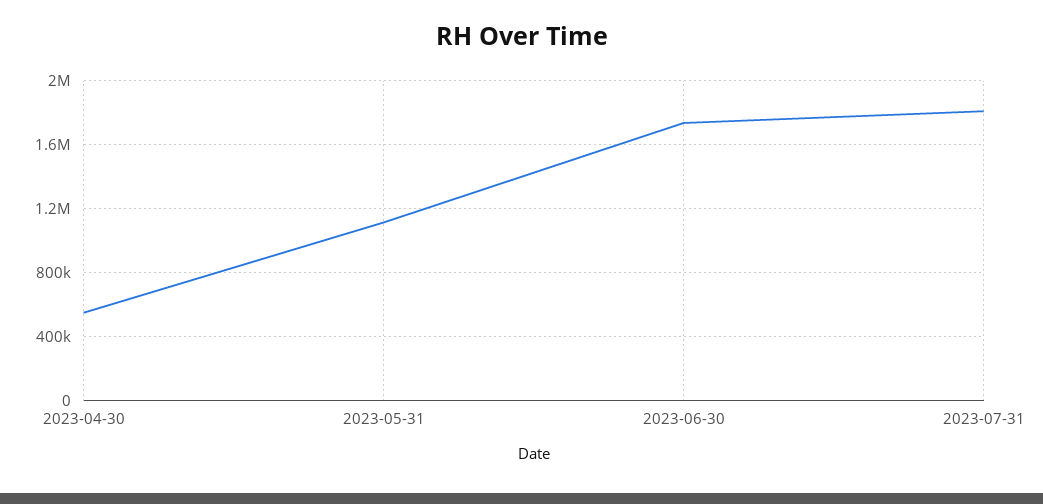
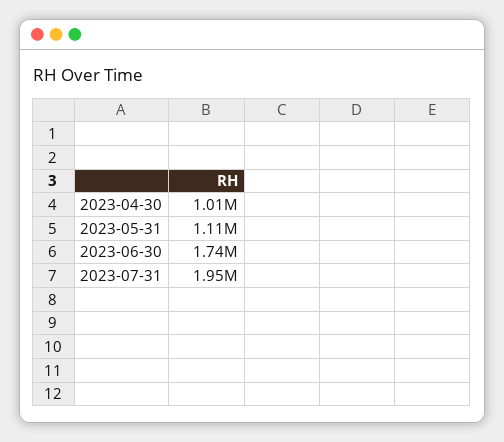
  {
-   "2023-04-30": 550000,
+   "2023-04-30": 1010000,
    "2023-05-31": 1110000,
    "2023-06-30": 1740000,
-   "2023-07-31": 1800000
+   "2023-07-31": 1950000
  }

